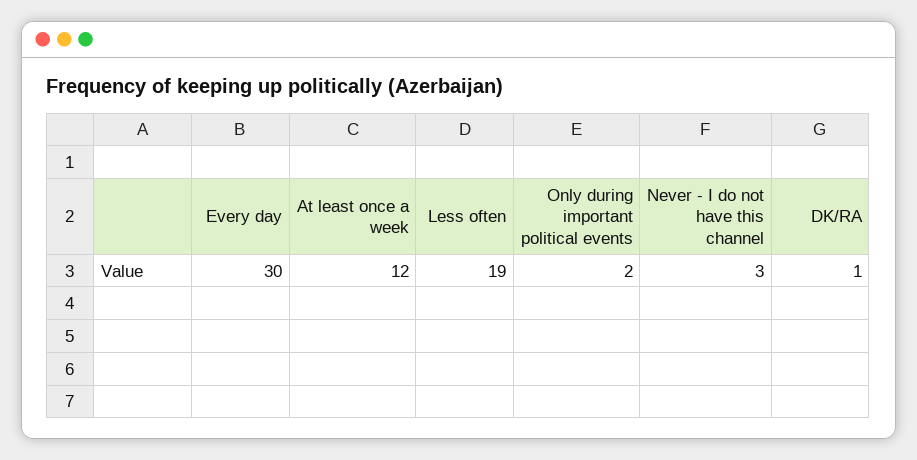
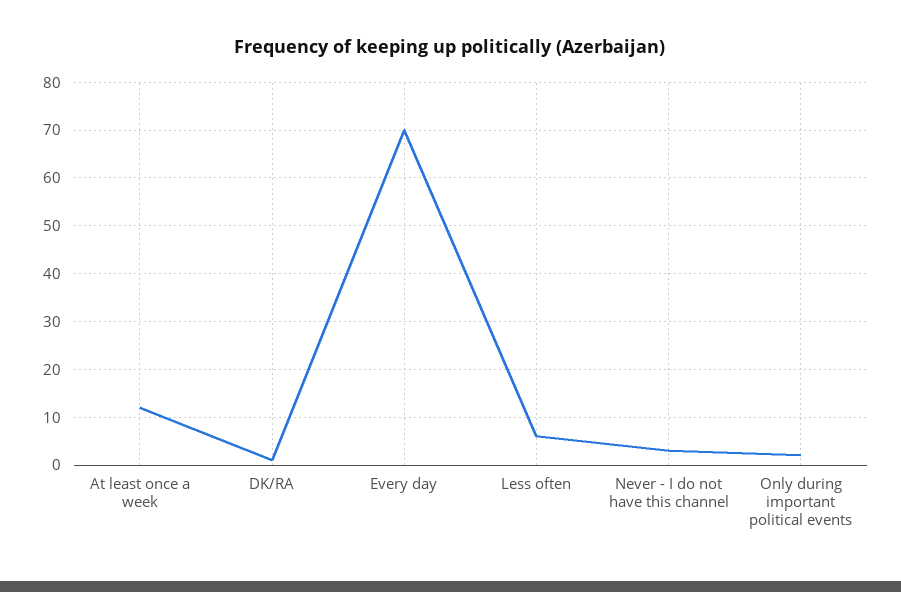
  {
-   "Every day": 30,
+   "Every day": 70,
    "At least once a week": 12,
-   "Less often": 19,
+   "Less often": 5,
    "Only during important political events": 2,
    "Never - I do not have this channel": 3,
    "DK/RA": 1
  }

